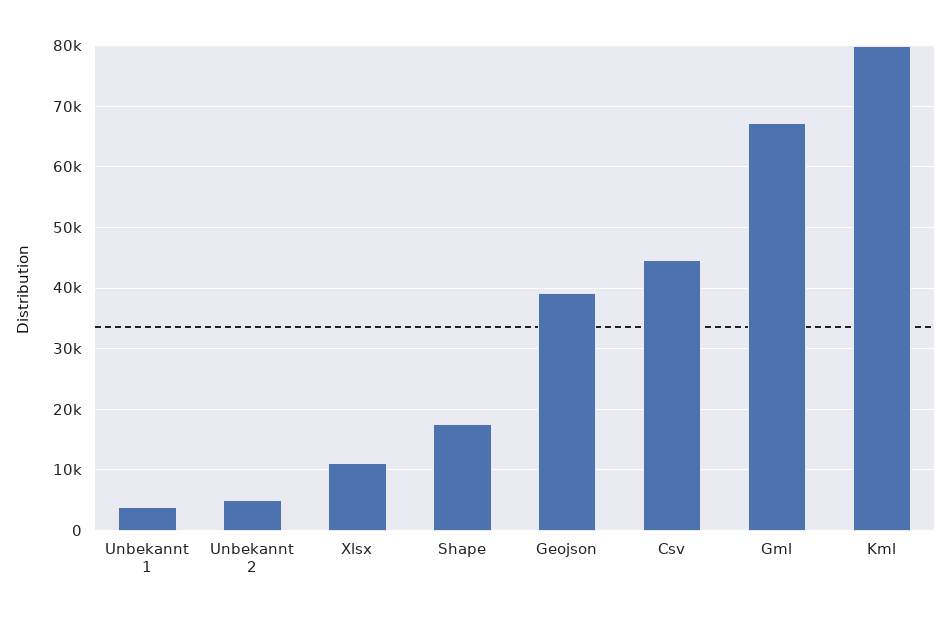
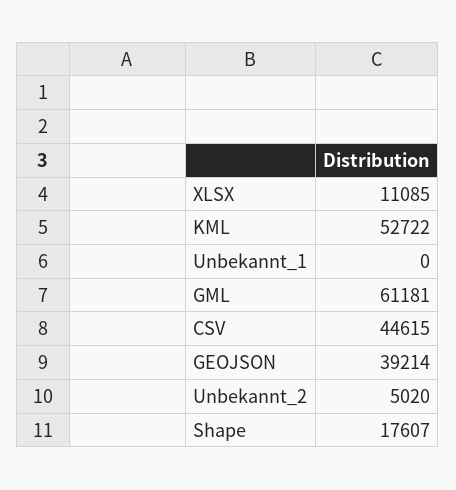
  {
-   "Unbekannt 1": 4000,
+   "Unbekannt 1": 0,
    "Unbekannt 2": 5020,
    "Xlsx": 11085,
    "Shape": 17607,
    "Geojson": 39214,
    "Csv": 44615,
-   "Gml": 67000,
+   "Gml": 61181,
-   "Kml": 80000
+   "Kml": 52722
  }

